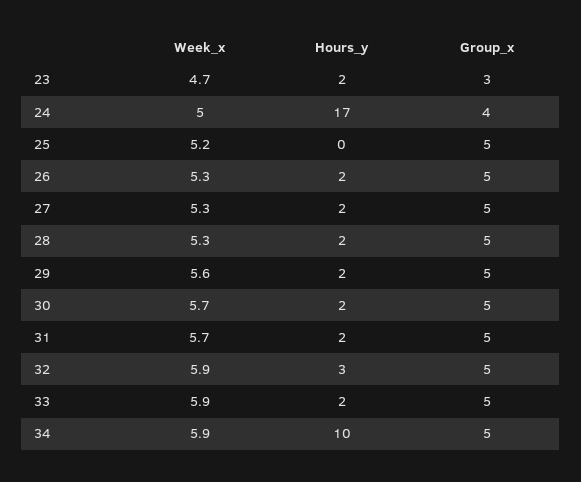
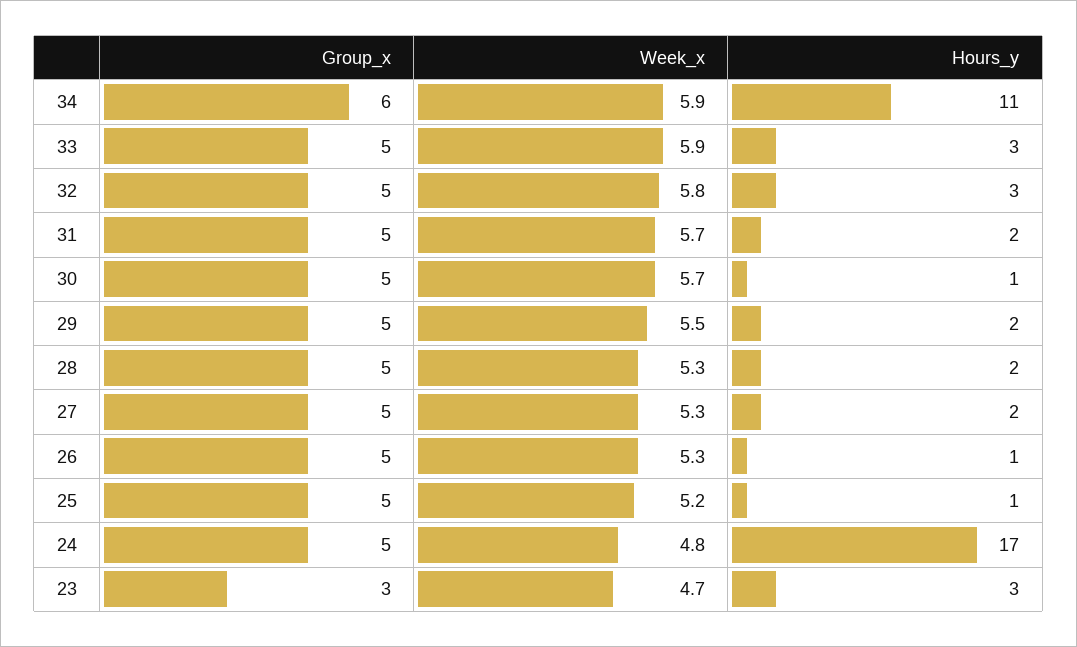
  {
    "Week_x": {
      "23": 4.7,
-     "24": 5,
+     "24": 4.8,
      "25": 5.2,
      "26": 5.3,
      "27": 5.3,
      "28": 5.3,
-     "29": 5.6,
+     "29": 5.5,
      "30": 5.7,
      "31": 5.7,
-     "32": 5.9,
+     "32": 5.8,
      "33": 5.9,
      "34": 5.9
    },
    "Hours_y": {
-     "23": 2,
+     "23": 3,
      "24": 17,
-     "25": 0,
+     "25": 1,
-     "26": 2,
+     "26": 1,
      "27": 2,
      "28": 2,
      "29": 2,
-     "30": 2,
+     "30": 1,
      "31": 2,
      "32": 3,
-     "33": 2,
+     "33": 3,
-     "34": 10
+     "34": 11
    },
    "Group_x": {
      "23": 3,
-     "24": 4,
+     "24": 5,
      "25": 5,
      "26": 5,
      "27": 5,
      "28": 5,
      "29": 5,
      "30": 5,
      "31": 5,
      "32": 5,
      "33": 5,
-     "34": 5
+     "34": 6
    }
  }

